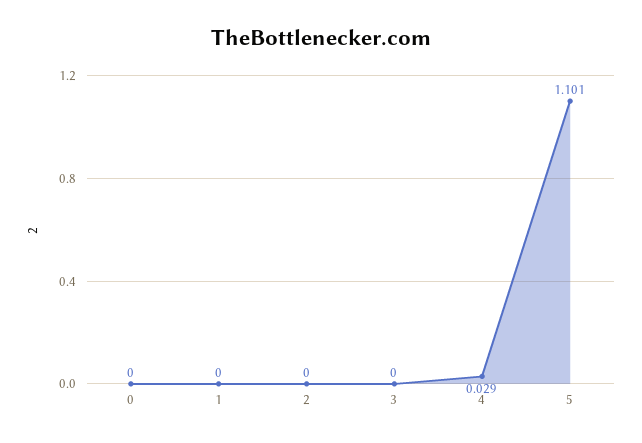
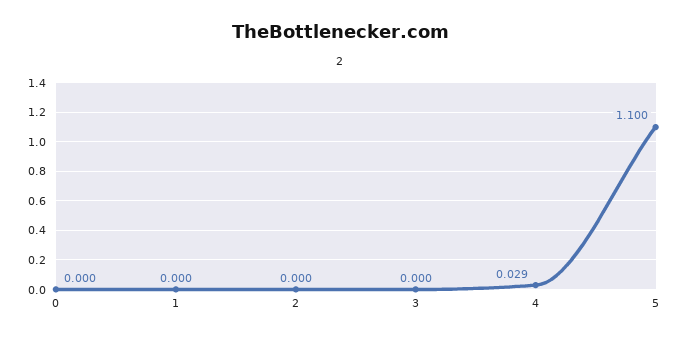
  {
    "0": 0,
    "1": 0,
    "2": 0,
    "3": 0,
    "4": 0.029,
-   "5": 1.101
+   "5": 1.1
  }

